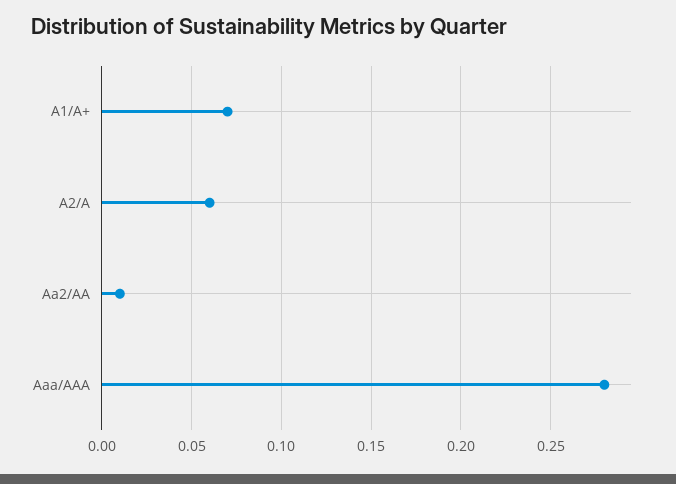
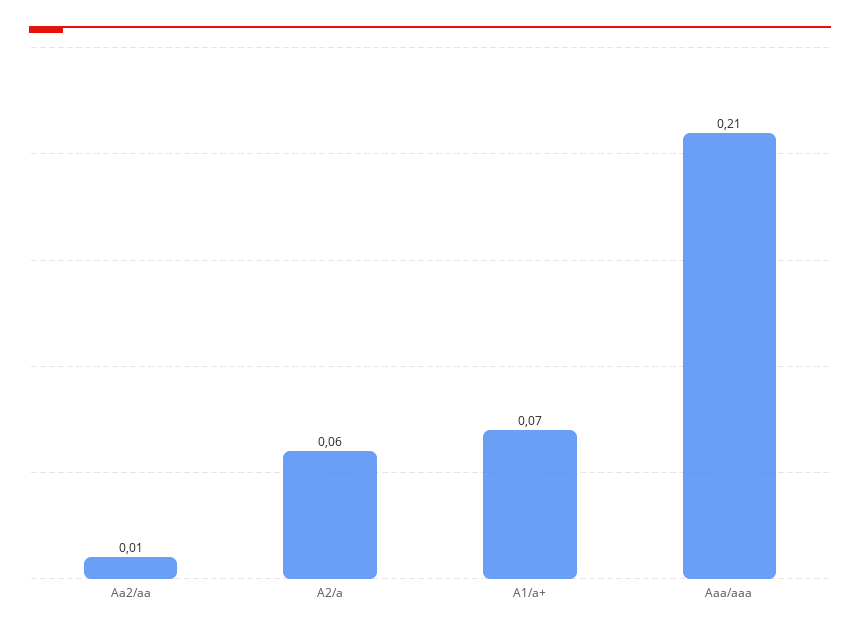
  {
    "A1/A+": 0.07,
    "A2/A": 0.06,
    "Aa2/AA": 0.01,
-   "Aaa/AAA": 0.28
+   "Aaa/AAA": 0.21
  }

